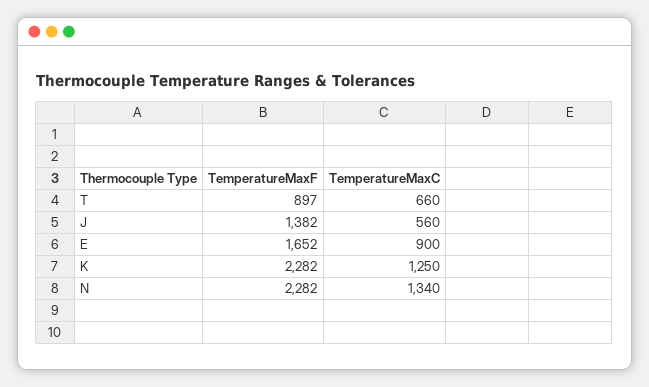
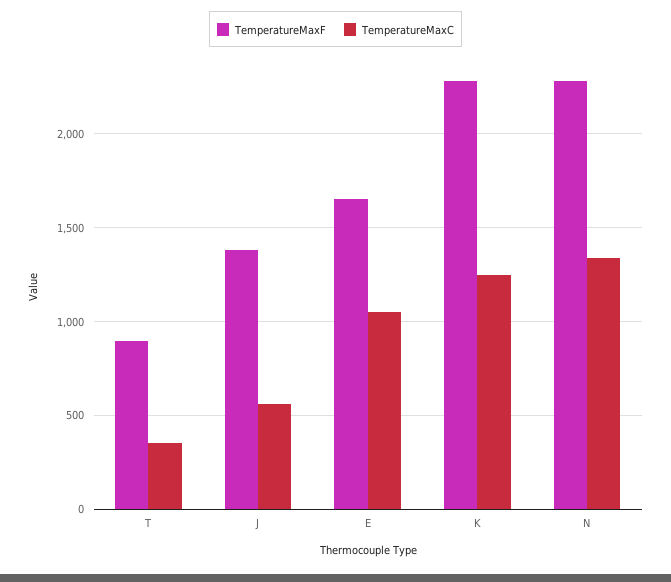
  {
    "TemperatureMaxF": {
      "T": 897,
      "J": 1382,
      "E": 1652,
      "K": 2282,
      "N": 2282
    },
    "TemperatureMaxC": {
-     "T": 660,
+     "T": 350,
      "J": 560,
-     "E": 900,
+     "E": 1050,
      "K": 1250,
      "N": 1340
    }
  }

